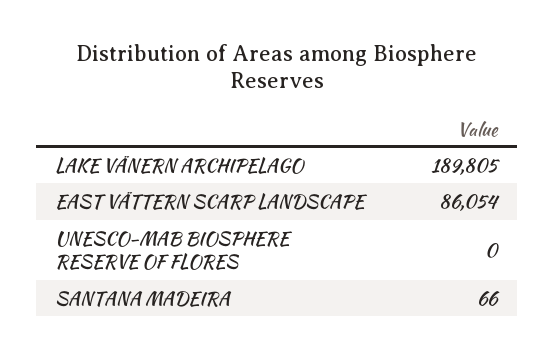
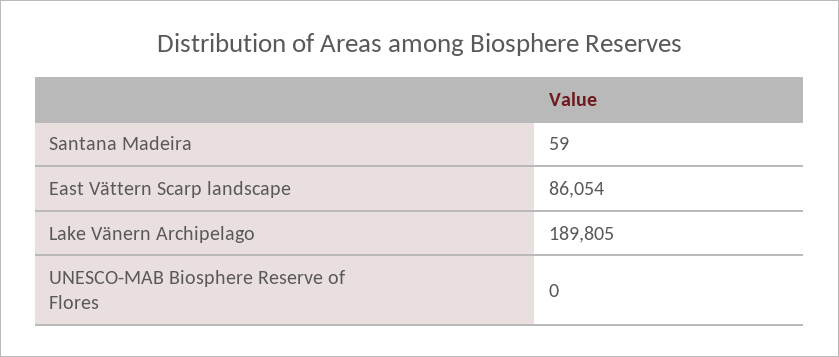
  {
    "LAKE VÄNERN ARCHIPELAGO": 189805,
    "EAST VÄTTERN SCARP LANDSCAPE": 86054,
    "UNESCO-MAB BIOSPHERE RESERVE OF FLORES": 0,
-   "SANTANA MADEIRA": 66
+   "SANTANA MADEIRA": 59
  }

